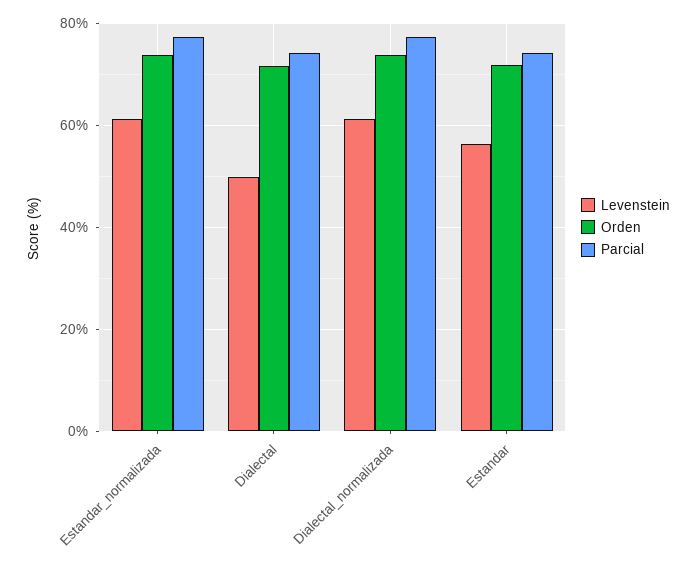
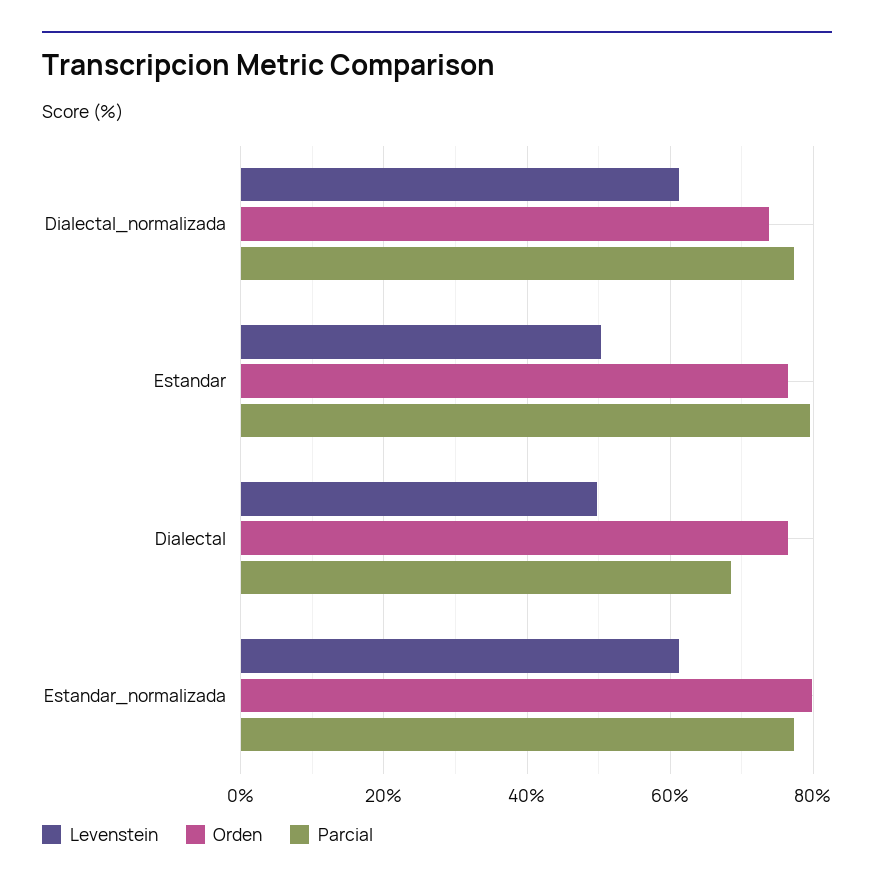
  {
    "Levenstein": {
      "Estandar_normalizada": 62,
      "Dialectal": 50,
      "Dialectal_normalizada": 62,
-     "Estandar": 56
+     "Estandar": 50
    },
    "Orden": {
-     "Estandar_normalizada": 74,
+     "Estandar_normalizada": 80,
-     "Dialectal": 72,
+     "Dialectal": 76,
      "Dialectal_normalizada": 74,
-     "Estandar": 72
+     "Estandar": 76
    },
    "Parcial": {
      "Estandar_normalizada": 78,
-     "Dialectal": 74,
+     "Dialectal": 68,
      "Dialectal_normalizada": 78,
-     "Estandar": 74
+     "Estandar": 80
    }
  }

